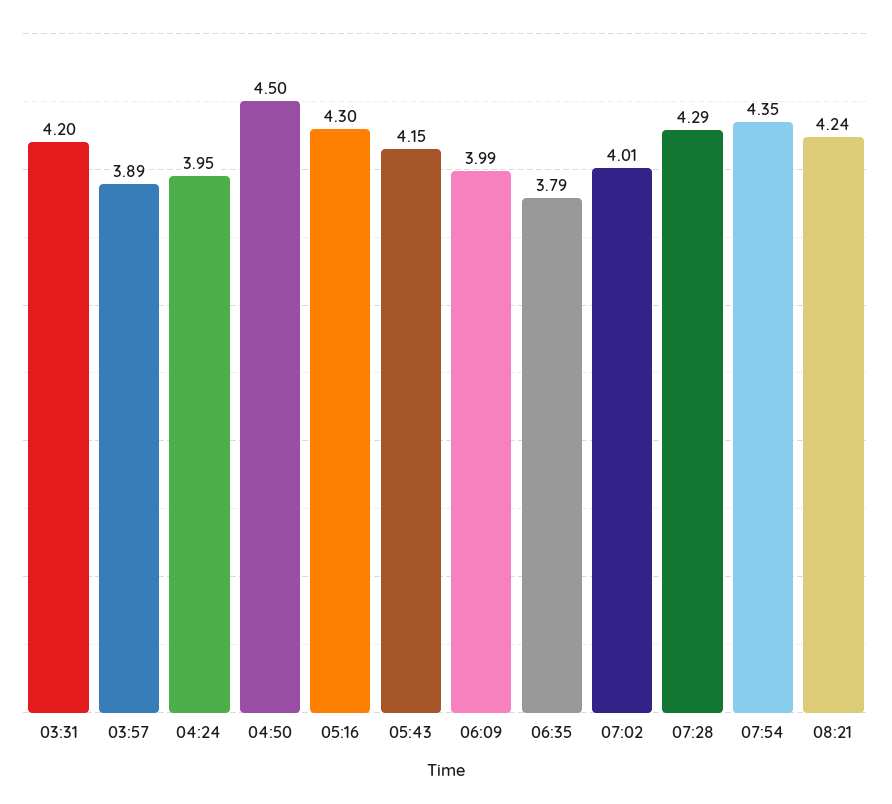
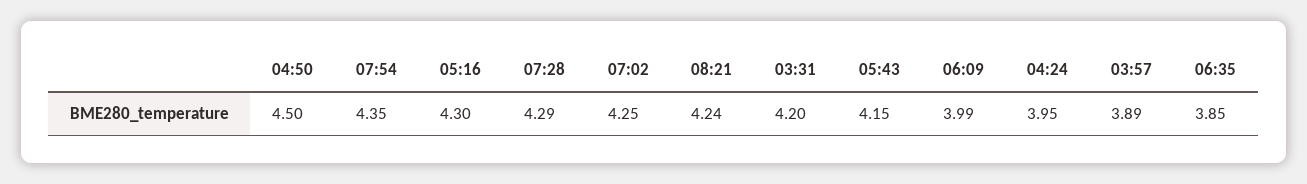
  {
    "03:31": 4.2,
    "03:57": 3.89,
    "04:24": 3.95,
    "04:50": 4.5,
    "05:16": 4.3,
    "05:43": 4.15,
    "06:09": 3.99,
-   "06:35": 3.79,
+   "06:35": 3.85,
-   "07:02": 4.01,
+   "07:02": 4.25,
    "07:28": 4.29,
    "07:54": 4.35,
    "08:21": 4.24
  }

